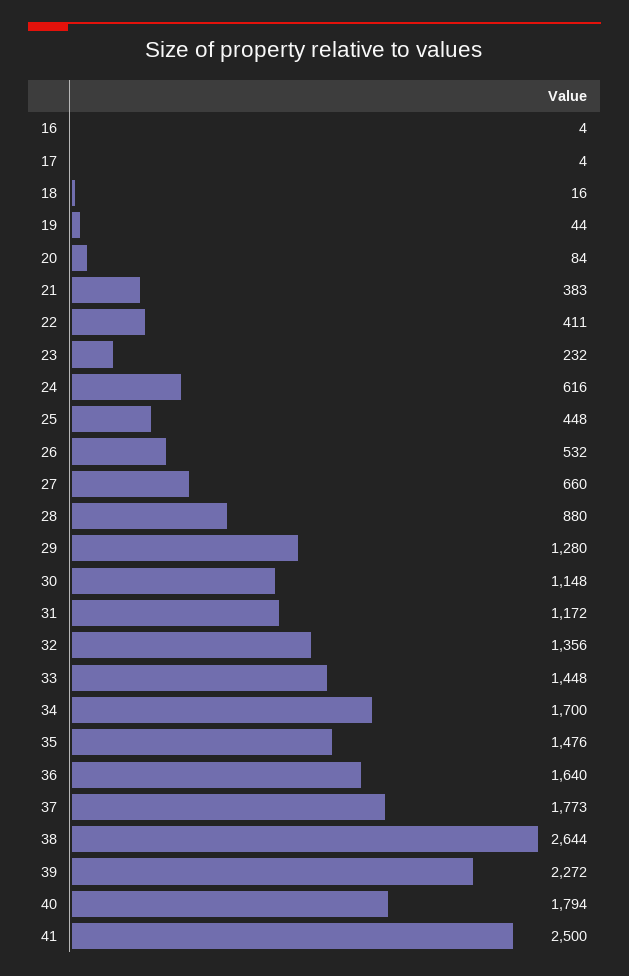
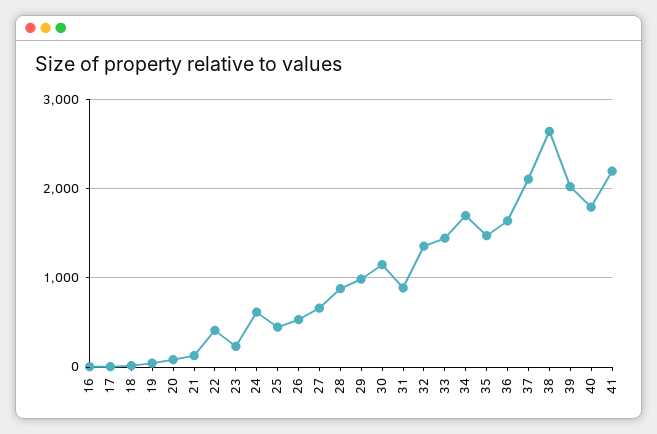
  {
    "16": 4,
    "17": 4,
    "18": 16,
    "19": 44,
    "20": 84,
-   "21": 383,
+   "21": 100,
    "22": 411,
    "23": 232,
    "24": 616,
    "25": 448,
    "26": 532,
    "27": 660,
    "28": 880,
-   "29": 1280,
+   "29": 1000,
    "30": 1148,
-   "31": 1172,
+   "31": 900,
    "32": 1356,
    "33": 1448,
    "34": 1700,
    "35": 1476,
    "36": 1640,
-   "37": 1773,
+   "37": 2100,
    "38": 2644,
-   "39": 2272,
+   "39": 2000,
    "40": 1794,
-   "41": 2500
+   "41": 2200
  }

